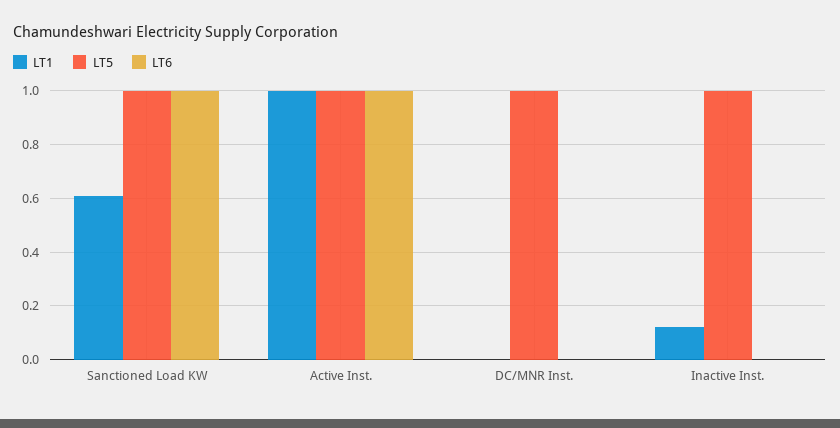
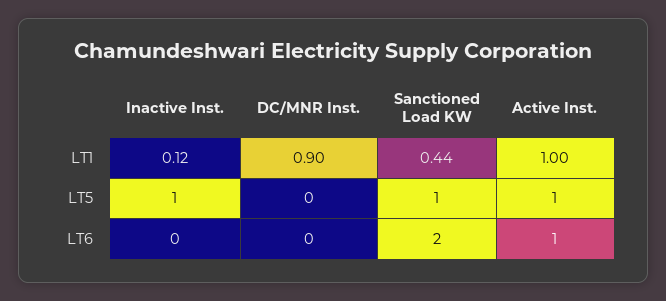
  {
    "LT1": {
-     "Sanctioned Load KW": 0.6,
+     "Sanctioned Load KW": 0.44,
      "Active Inst.": 1,
-     "DC/MNR Inst.": 0,
+     "DC/MNR Inst.": 0.9,
      "Inactive Inst.": 0.12
    },
    "LT5": {
      "Sanctioned Load KW": 1,
      "Active Inst.": 1,
-     "DC/MNR Inst.": 1,
+     "DC/MNR Inst.": 0,
      "Inactive Inst.": 1
    },
    "LT6": {
-     "Sanctioned Load KW": 1,
+     "Sanctioned Load KW": 2,
      "Active Inst.": 1,
      "DC/MNR Inst.": 0,
      "Inactive Inst.": 0
    }
  }

